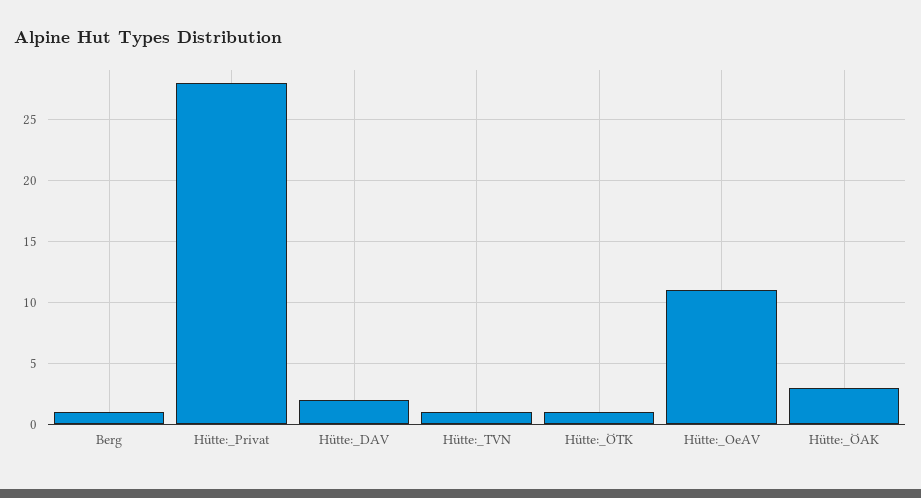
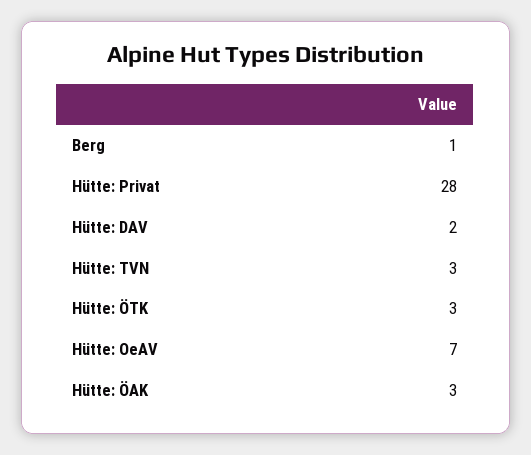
  {
    "Berg": 1,
    "Hütte:_Privat": 28,
    "Hütte:_DAV": 2,
-   "Hütte:_TVN": 1,
+   "Hütte:_TVN": 3,
-   "Hütte:_ÖTK": 1,
+   "Hütte:_ÖTK": 3,
-   "Hütte:_OeAV": 11,
+   "Hütte:_OeAV": 7,
    "Hütte:_ÖAK": 3
  }

